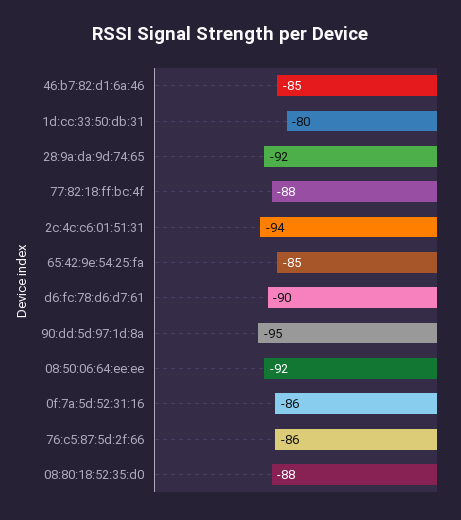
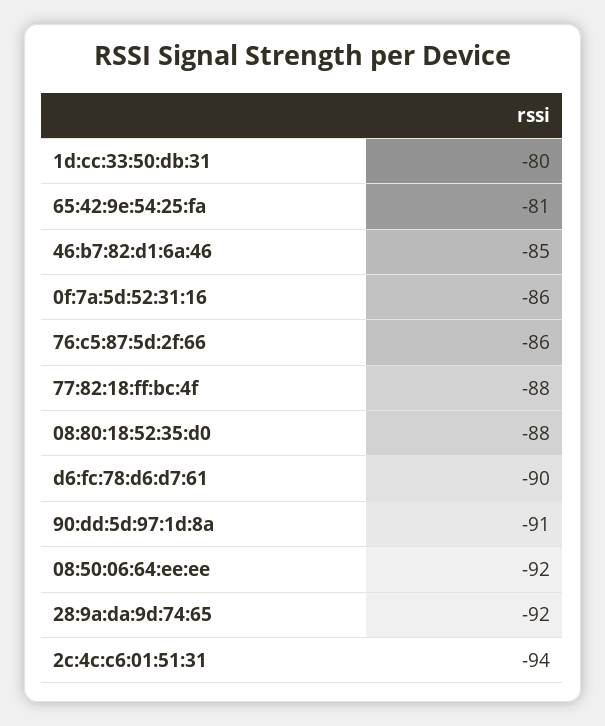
  {
    "46:b7:82:d1:6a:46": -85,
    "1d:cc:33:50:db:31": -80,
    "28:9a:da:9d:74:65": -92,
    "77:82:18:ff:bc:4f": -88,
    "2c:4c:c6:01:51:31": -94,
-   "65:42:9e:54:25:fa": -85,
+   "65:42:9e:54:25:fa": -81,
    "d6:fc:78:d6:d7:61": -90,
-   "90:dd:5d:97:1d:8a": -95,
+   "90:dd:5d:97:1d:8a": -91,
    "08:50:06:64:ee:ee": -92,
    "0f:7a:5d:52:31:16": -86,
    "76:c5:87:5d:2f:66": -86,
    "08:80:18:52:35:d0": -88
  }

